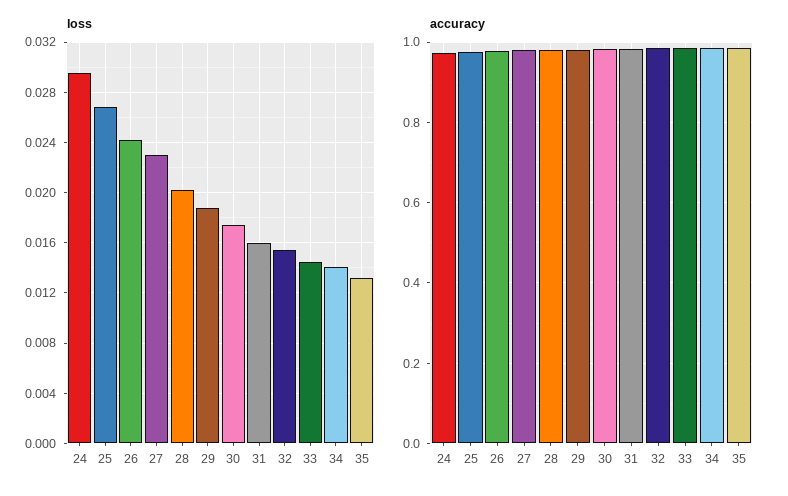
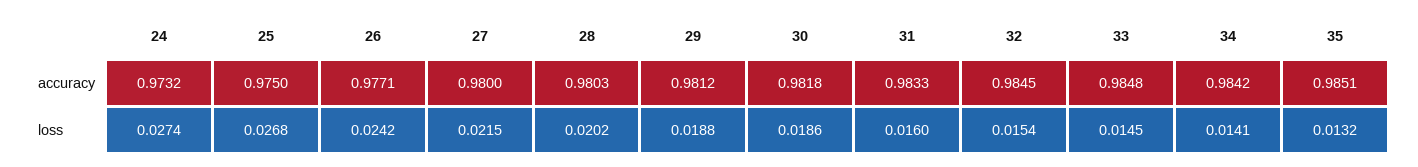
  {
    "loss": {
-     "24": 0.0295,
+     "24": 0.0274,
      "25": 0.0268,
      "26": 0.0242,
-     "27": 0.023,
+     "27": 0.0215,
      "28": 0.0202,
      "29": 0.0188,
-     "30": 0.0175,
+     "30": 0.0186,
      "31": 0.016,
      "32": 0.0154,
      "33": 0.0145,
      "34": 0.0141,
      "35": 0.0132
    },
    "accuracy": {
      "24": 0.9732,
      "25": 0.975,
      "26": 0.9771,
      "27": 0.98,
      "28": 0.9803,
      "29": 0.9812,
      "30": 0.9818,
      "31": 0.9833,
      "32": 0.9845,
      "33": 0.9848,
      "34": 0.9842,
      "35": 0.9851
    }
  }

